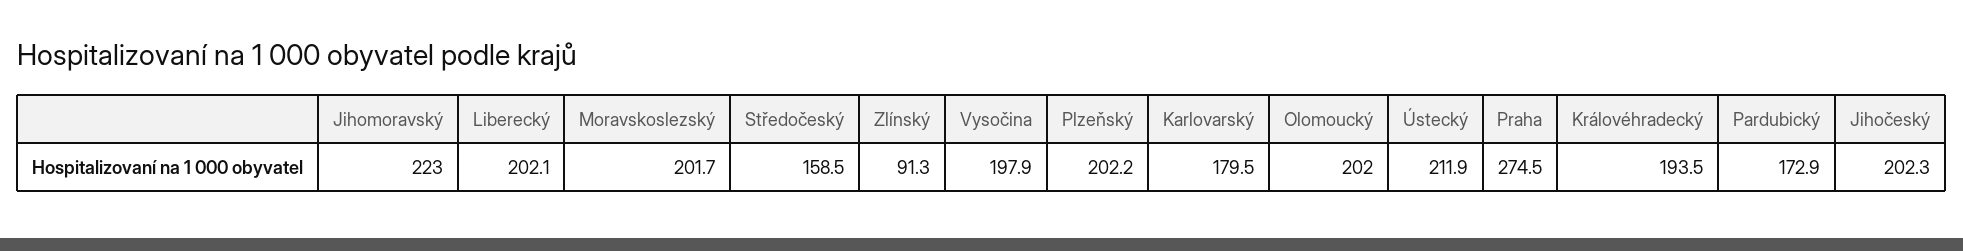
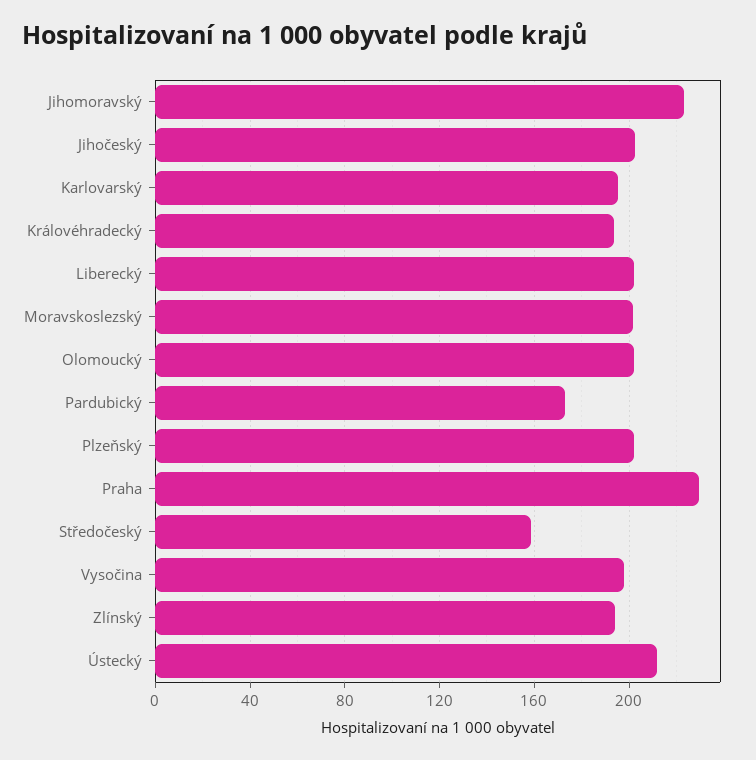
  {
    "Jihomoravský": 223,
    "Liberecký": 202.1,
    "Moravskoslezský": 201.7,
    "Středočeský": 158.5,
-   "Zlínský": 91.3,
+   "Zlínský": 195,
    "Vysočina": 197.9,
    "Plzeňský": 202.2,
-   "Karlovarský": 179.5,
+   "Karlovarský": 195,
    "Olomoucký": 202,
    "Ústecký": 211.9,
-   "Praha": 274.5,
+   "Praha": 230,
    "Královéhradecký": 193.5,
    "Pardubický": 172.9,
    "Jihočeský": 202.3
  }

